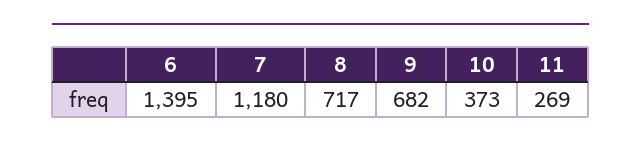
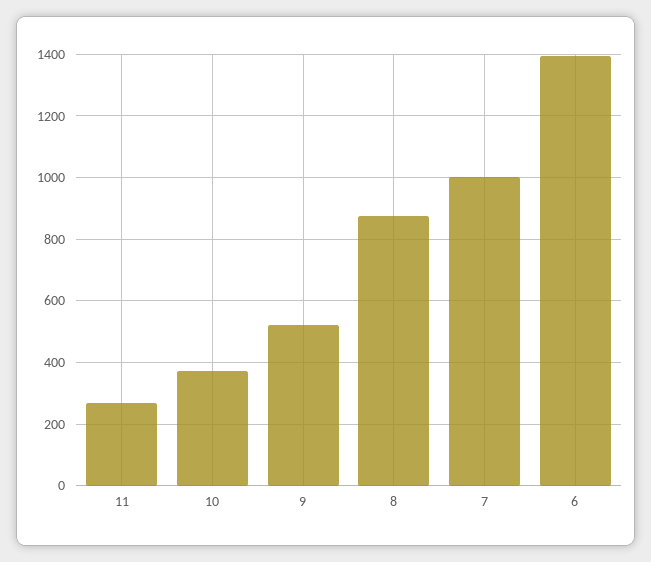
  {
    "6": 1395,
-   "7": 1180,
+   "7": 1000,
-   "8": 717,
+   "8": 880,
-   "9": 682,
+   "9": 520,
    "10": 373,
    "11": 269
  }

